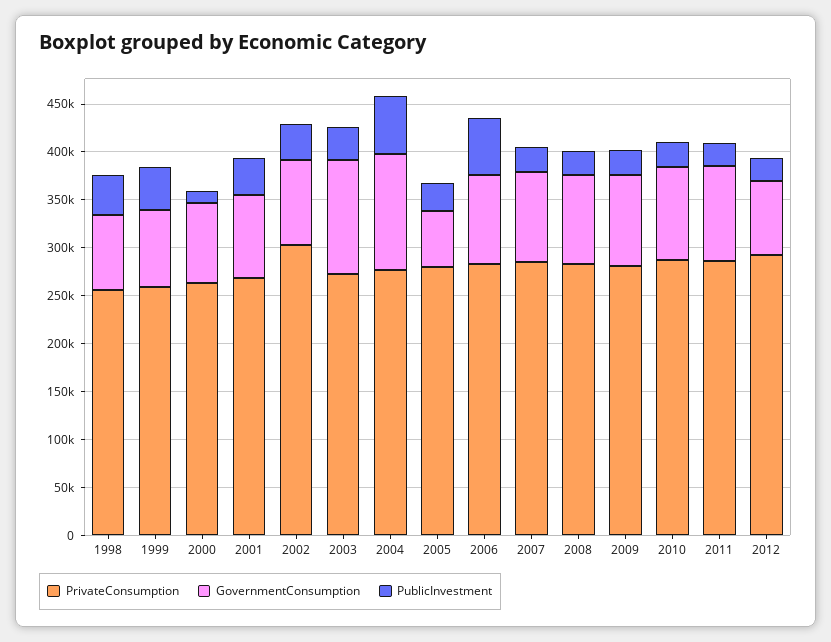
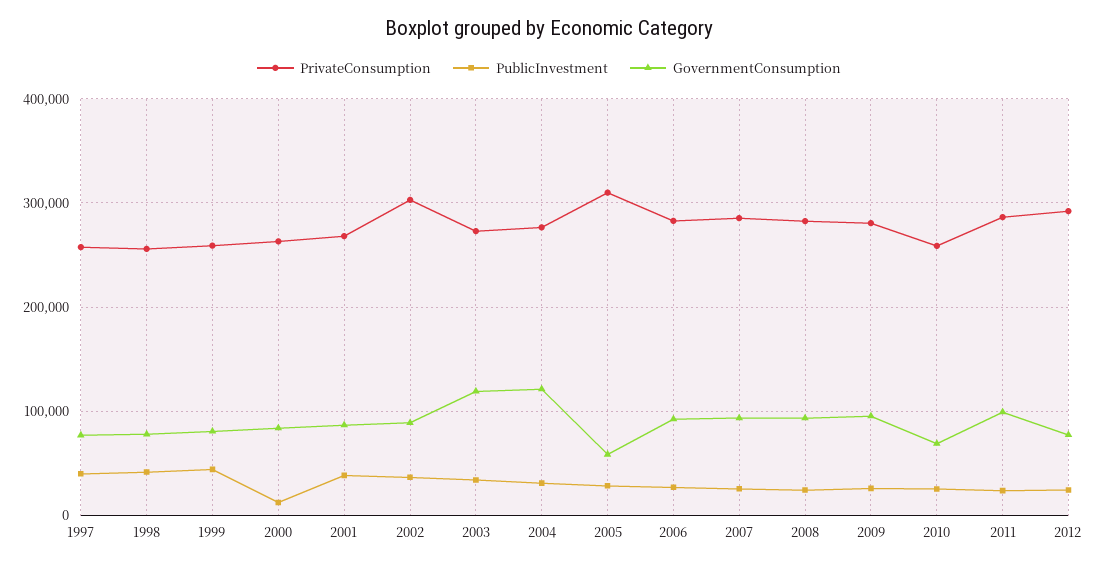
  {
    "PrivateConsumption": {
      "1998": 260000,
      "1999": 260000,
      "2000": 260000,
      "2001": 270000,
      "2002": 300000,
      "2003": 270000,
      "2004": 280000,
-     "2005": 280000,
+     "2005": 310000,
      "2006": 280000,
      "2007": 290000,
      "2008": 280000,
      "2009": 280000,
-     "2010": 290000,
+     "2010": 260000,
      "2011": 290000,
-     "2012": 290000
+     "2012": 290000,
+     "1997": 260000
    },
    "GovernmentConsumption": {
      "1998": 80000,
      "1999": 80000,
      "2000": 80000,
      "2001": 90000,
      "2002": 90000,
      "2003": 120000,
      "2004": 120000,
      "2005": 60000,
      "2006": 90000,
      "2007": 90000,
      "2008": 90000,
      "2009": 100000,
-     "2010": 100000,
+     "2010": 70000,
      "2011": 100000,
-     "2012": 80000
+     "2012": 80000,
+     "1997": 80000
    },
    "PublicInvestment": {
      "1998": 40000,
      "1999": 40000,
      "2000": 10000,
      "2001": 40000,
      "2002": 40000,
      "2003": 30000,
-     "2004": 60000,
+     "2004": 30000,
      "2005": 30000,
-     "2006": 60000,
+     "2006": 30000,
      "2007": 30000,
      "2008": 20000,
      "2009": 30000,
      "2010": 30000,
      "2011": 20000,
-     "2012": 20000
+     "2012": 20000,
+     "1997": 40000
    }
  }

